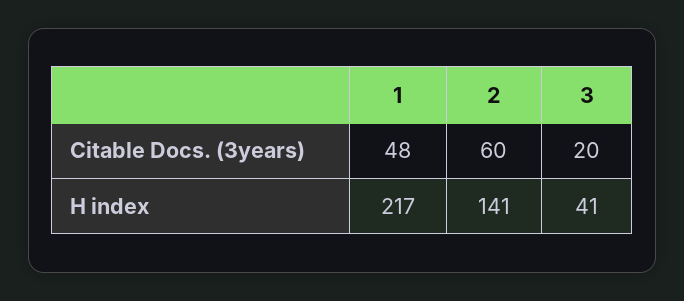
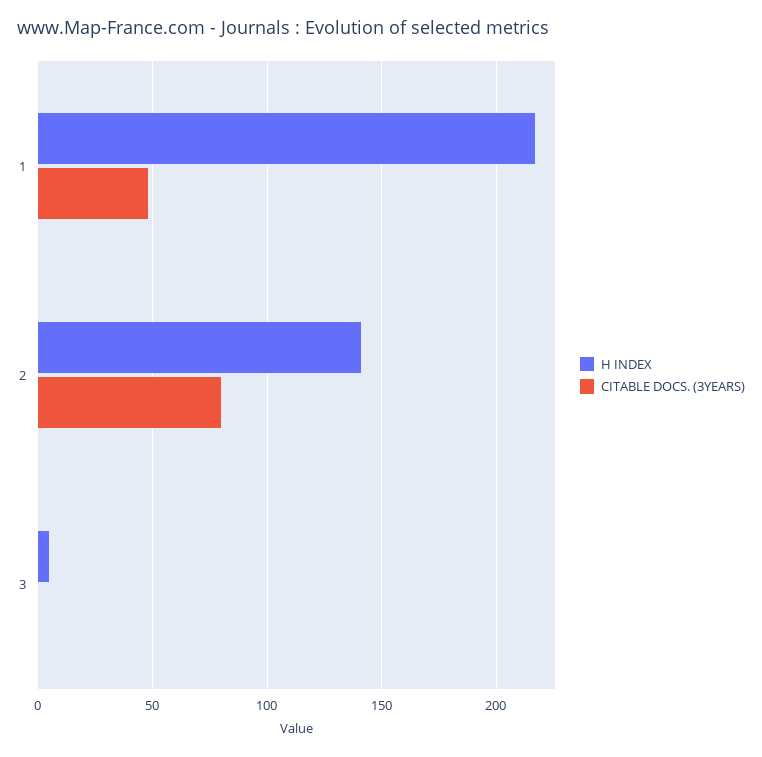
  {
    "Citable Docs. (3years)": {
      "1": 48,
-     "2": 60,
+     "2": 80,
-     "3": 20
+     "3": 0
    },
    "H index": {
      "1": 217,
      "2": 141,
-     "3": 41
+     "3": 5
    }
  }

